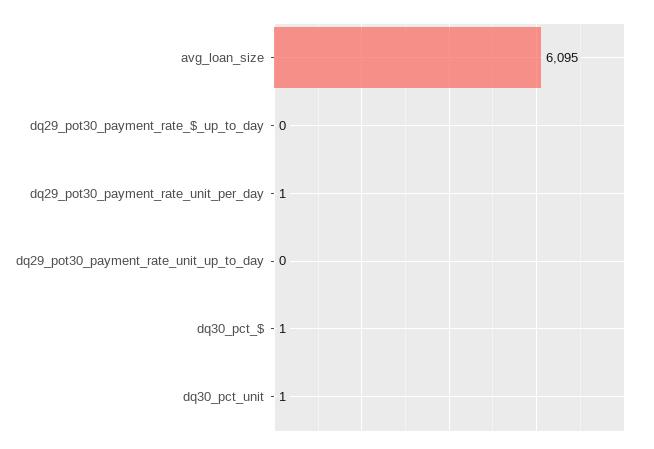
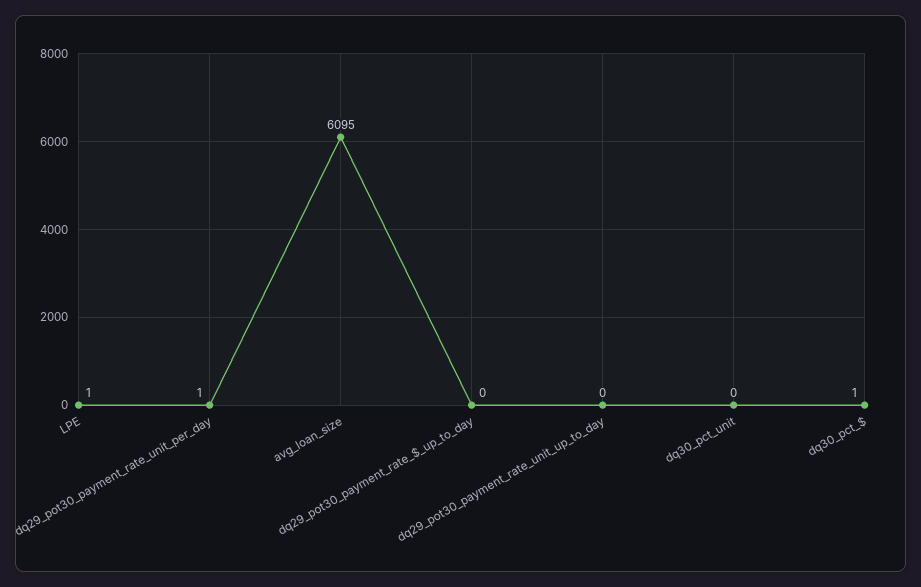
  {
    "avg_loan_size": 6095,
    "dq29_pot30_payment_rate_$_up_to_day": 0,
    "dq29_pot30_payment_rate_unit_per_day": 1,
    "dq29_pot30_payment_rate_unit_up_to_day": 0,
    "dq30_pct_$": 1,
-   "dq30_pct_unit": 1
+   "dq30_pct_unit": 0,
+   "LPE": 1
  }

